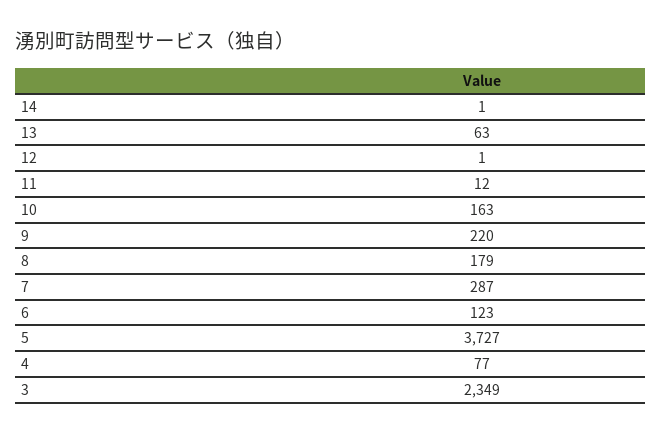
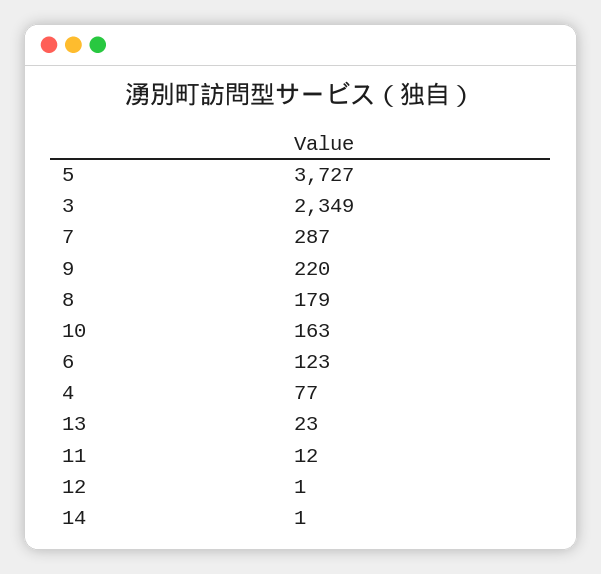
  {
    "14": 1,
-   "13": 63,
+   "13": 23,
    "12": 1,
    "11": 12,
    "10": 163,
    "9": 220,
    "8": 179,
    "7": 287,
    "6": 123,
    "5": 3727,
    "4": 77,
    "3": 2349
  }

